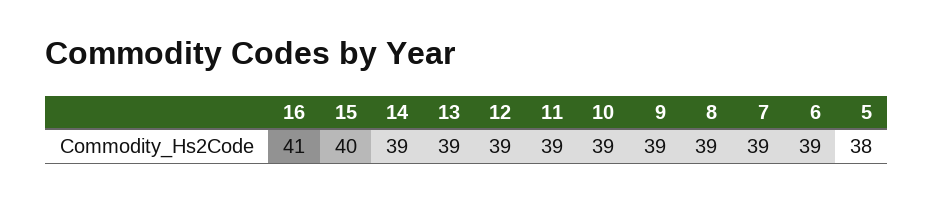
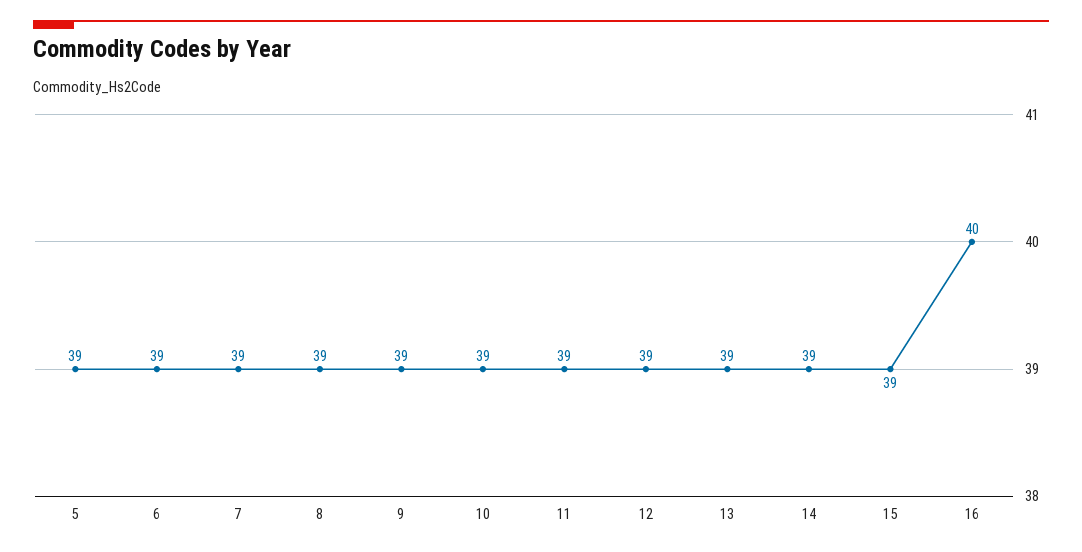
  {
-   "16": 41,
+   "16": 40,
-   "15": 40,
+   "15": 39,
    "14": 39,
    "13": 39,
    "12": 39,
    "11": 39,
    "10": 39,
    "9": 39,
    "8": 39,
    "7": 39,
    "6": 39,
-   "5": 38
+   "5": 39
  }

